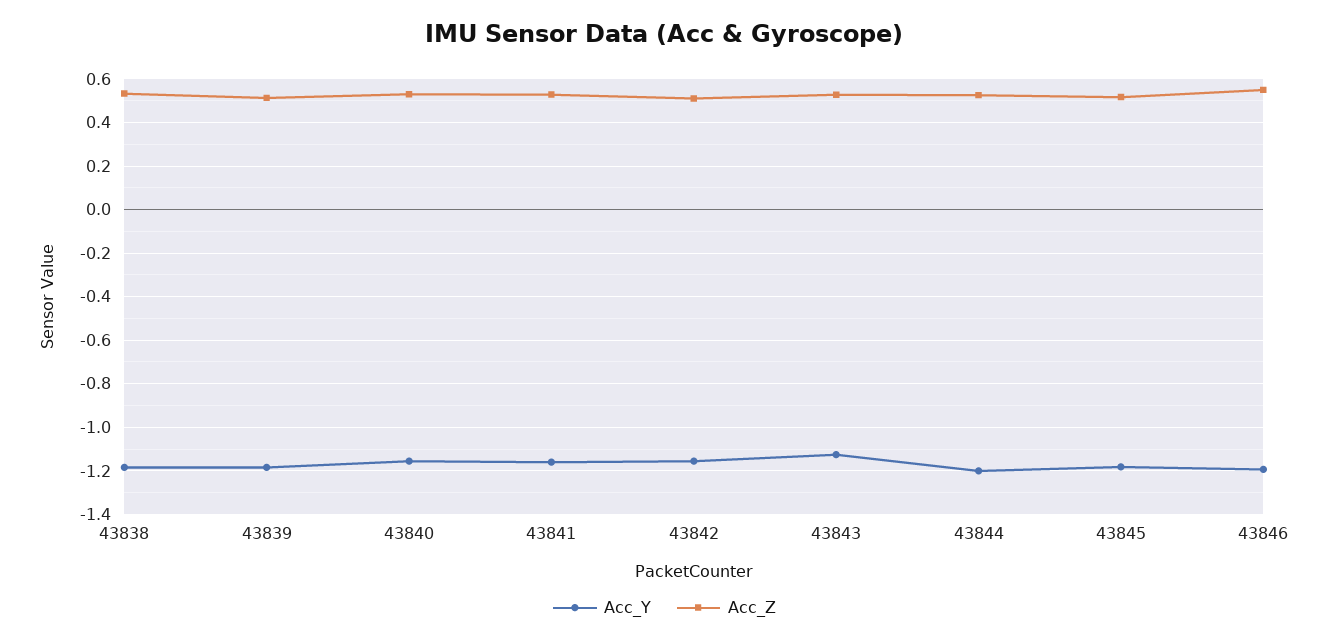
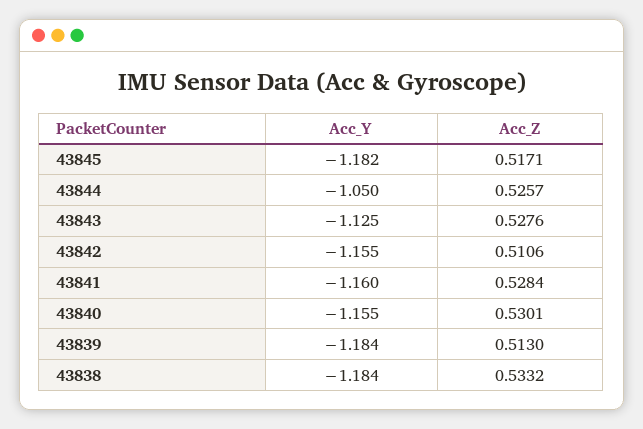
  {
    "Acc_Y": {
      "43838": -1.184,
      "43839": -1.184,
      "43840": -1.155,
      "43841": -1.16,
      "43842": -1.155,
      "43843": -1.125,
-     "43844": -1.2,
+     "43844": -1.05,
-     "43845": -1.182,
+     "43845": -1.182
-     "43846": -1.2
    },
    "Acc_Z": {
      "43838": 0.5332,
      "43839": 0.513,
      "43840": 0.5301,
      "43841": 0.5284,
      "43842": 0.5106,
      "43843": 0.5276,
      "43844": 0.5257,
-     "43845": 0.5171,
+     "43845": 0.5171
-     "43846": 0.55
    }
  }

